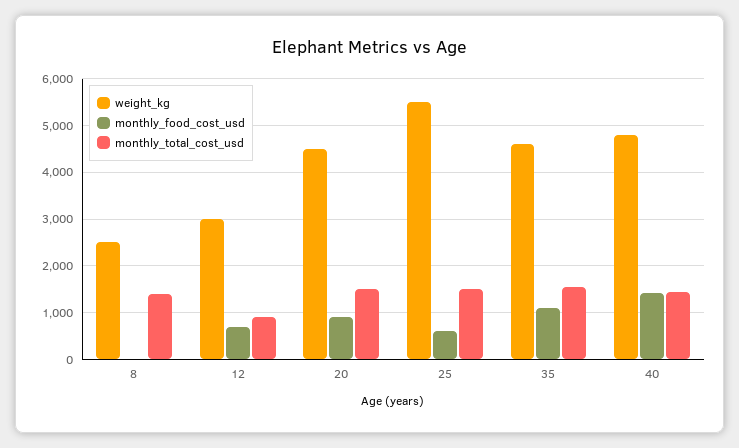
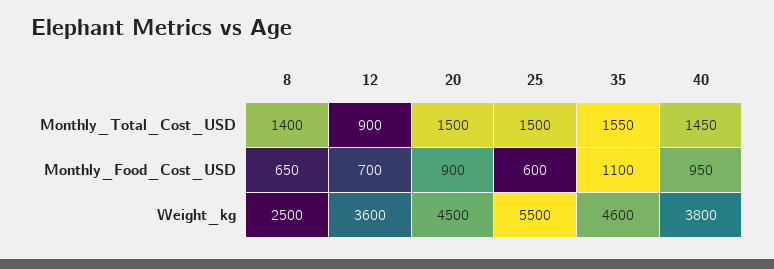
  {
    "weight_kg": {
      "8": 2500,
-     "12": 3000,
+     "12": 3600,
      "20": 4500,
      "25": 5500,
      "35": 4600,
-     "40": 4800
+     "40": 3800
    },
    "monthly_food_cost_usd": {
-     "8": 0,
+     "8": 650,
      "12": 700,
      "20": 900,
      "25": 600,
      "35": 1100,
-     "40": 1400
+     "40": 950
    },
    "monthly_total_cost_usd": {
      "8": 1400,
      "12": 900,
      "20": 1500,
      "25": 1500,
      "35": 1550,
      "40": 1450
    }
  }

